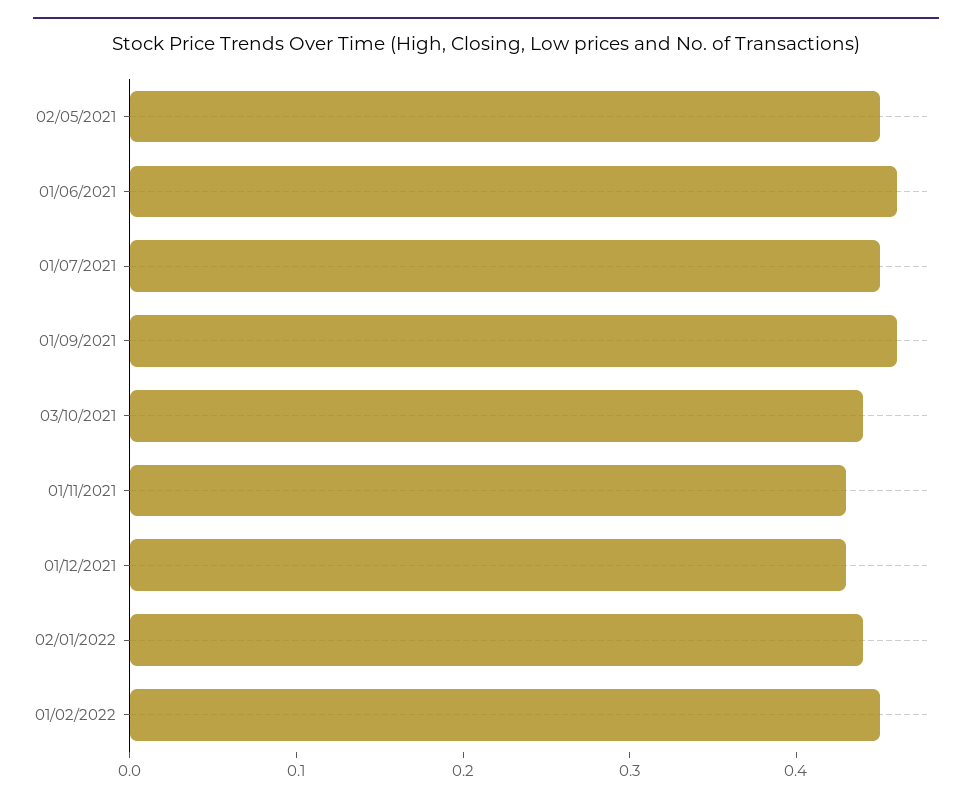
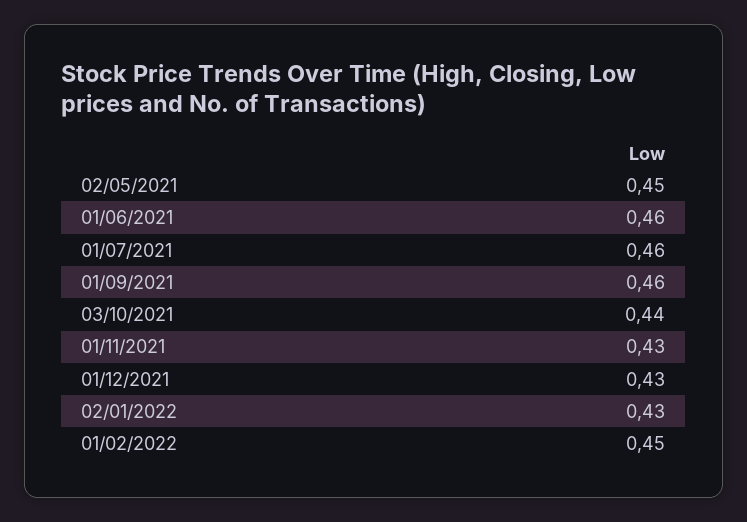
  {
    "02/05/2021": 0.45,
    "01/06/2021": 0.46,
-   "01/07/2021": 0.45,
+   "01/07/2021": 0.46,
    "01/09/2021": 0.46,
    "03/10/2021": 0.44,
    "01/11/2021": 0.43,
    "01/12/2021": 0.43,
-   "02/01/2022": 0.44,
+   "02/01/2022": 0.43,
    "01/02/2022": 0.45
  }

